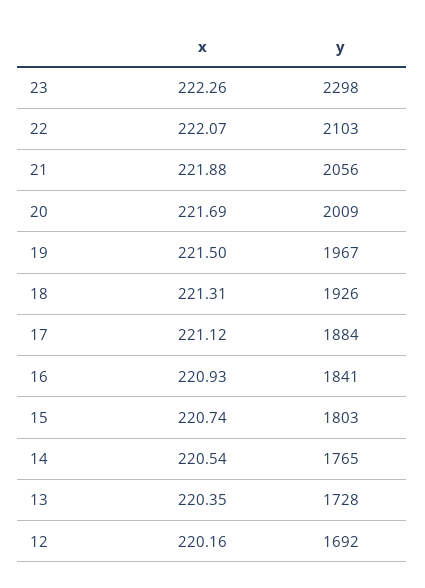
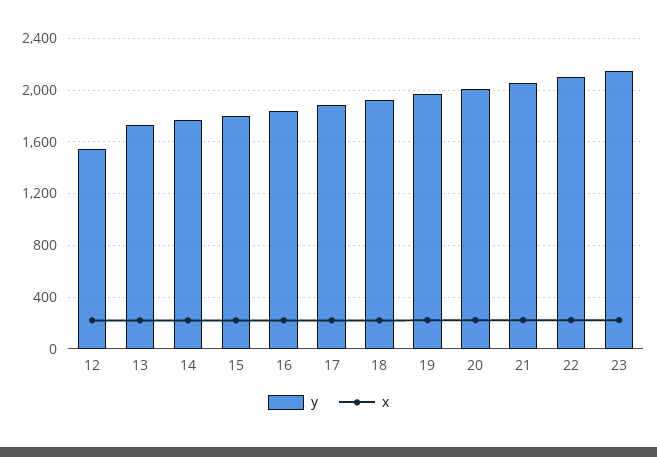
  {
    "x": {
      "23": 222.26,
      "22": 222.07,
      "21": 221.88,
      "20": 221.69,
      "19": 221.5,
      "18": 221.31,
      "17": 221.12,
      "16": 220.93,
      "15": 220.74,
      "14": 220.54,
      "13": 220.35,
      "12": 220.16
    },
    "y": {
-     "23": 2298,
+     "23": 2150,
      "22": 2103,
      "21": 2056,
      "20": 2009,
      "19": 1967,
      "18": 1926,
      "17": 1884,
      "16": 1841,
      "15": 1803,
      "14": 1765,
      "13": 1728,
-     "12": 1692
+     "12": 1550
    }
  }

